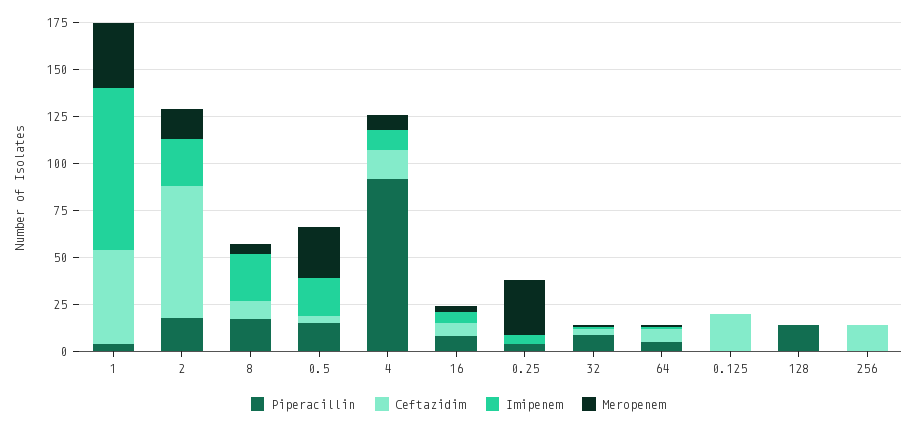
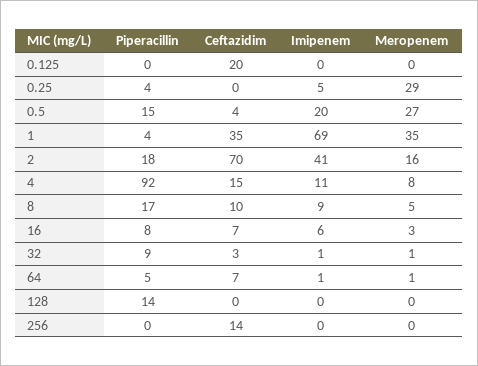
  {
    "Piperacillin": {
      "1": 4,
      "2": 18,
      "8": 17,
      "0.5": 15,
      "4": 92,
      "16": 8,
      "0.25": 4,
      "32": 9,
      "64": 5,
      "0.125": 0,
      "128": 14,
      "256": 0
    },
    "Ceftazidim": {
-     "1": 50,
+     "1": 35,
      "2": 70,
      "8": 10,
      "0.5": 4,
      "4": 15,
      "16": 7,
      "0.25": 0,
      "32": 3,
      "64": 7,
      "0.125": 20,
      "128": 0,
      "256": 14
    },
    "Imipenem": {
-     "1": 85,
+     "1": 69,
-     "2": 25,
+     "2": 41,
-     "8": 25,
+     "8": 9,
      "0.5": 20,
      "4": 11,
      "16": 6,
      "0.25": 5,
      "32": 1,
      "64": 1,
      "0.125": 0,
      "128": 0,
      "256": 0
    },
    "Meropenem": {
      "1": 35,
      "2": 16,
      "8": 5,
      "0.5": 27,
      "4": 8,
      "16": 3,
      "0.25": 29,
      "32": 1,
      "64": 1,
      "0.125": 0,
      "128": 0,
      "256": 0
    }
  }

